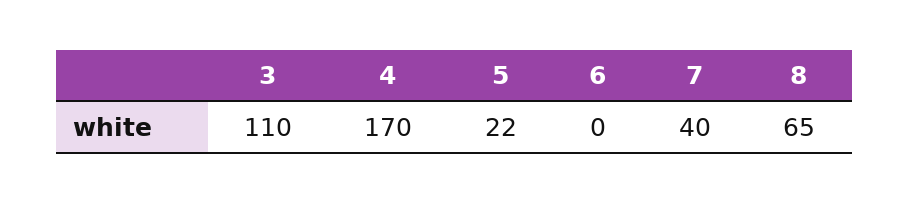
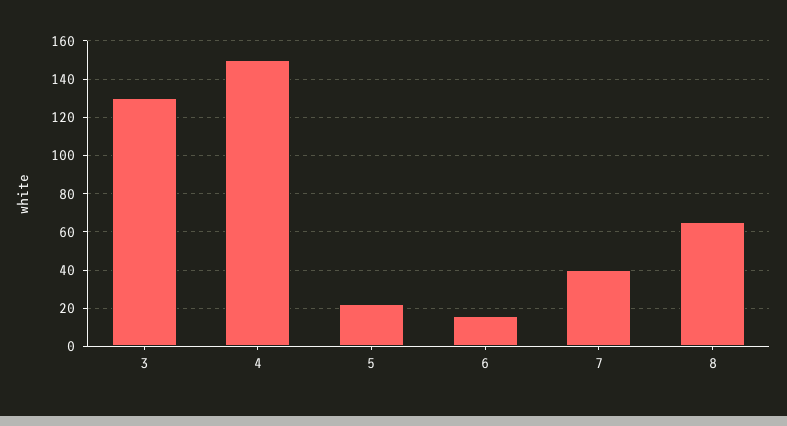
  {
-   "3": 110,
+   "3": 130,
-   "4": 170,
+   "4": 150,
    "5": 22,
-   "6": 0,
+   "6": 15,
    "7": 40,
    "8": 65
  }

